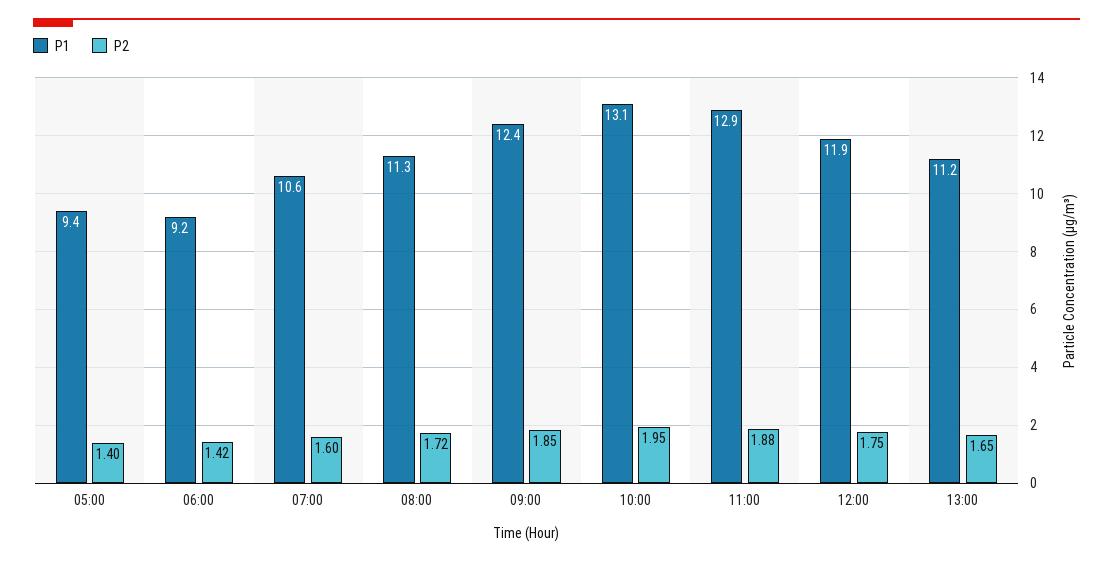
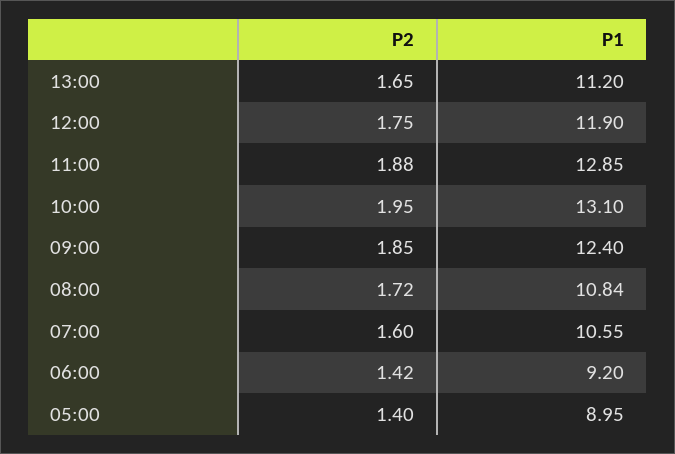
  {
    "P1": {
-     "05:00": 9.4,
+     "05:00": 8.95,
      "06:00": 9.2,
      "07:00": 10.55,
-     "08:00": 11.3,
+     "08:00": 10.84,
      "09:00": 12.4,
      "10:00": 13.1,
      "11:00": 12.85,
      "12:00": 11.9,
      "13:00": 11.2
    },
    "P2": {
      "05:00": 1.4,
      "06:00": 1.42,
      "07:00": 1.6,
      "08:00": 1.72,
      "09:00": 1.85,
      "10:00": 1.95,
      "11:00": 1.88,
      "12:00": 1.75,
      "13:00": 1.65
    }
  }

